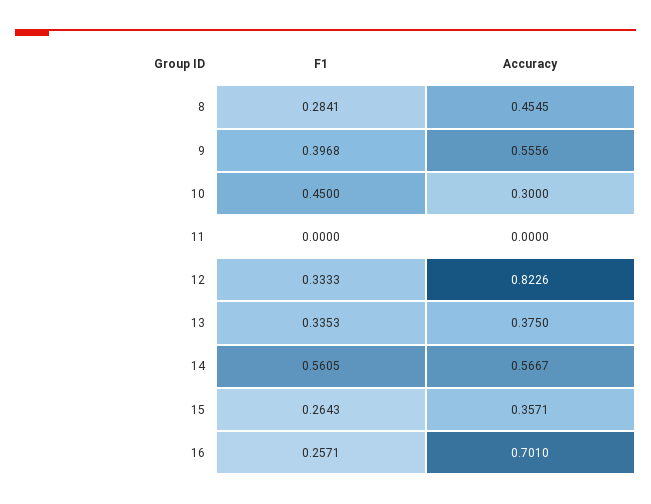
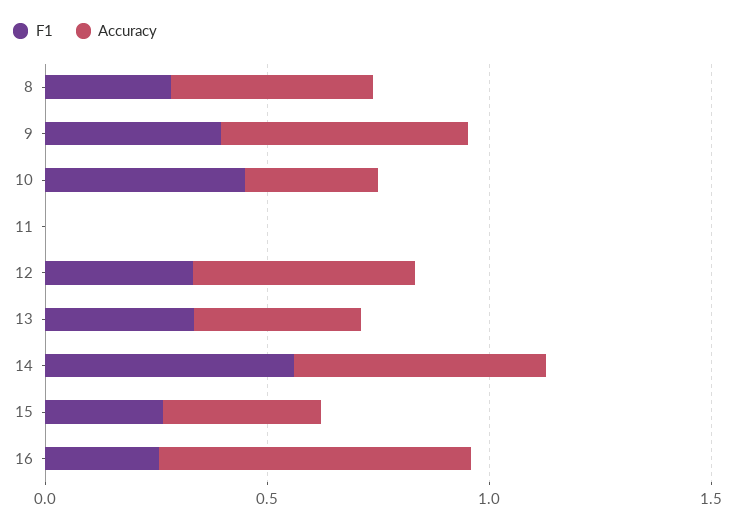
  {
    "F1": {
      "8": 0.2841,
      "9": 0.3968,
      "10": 0.45,
      "11": 0,
      "12": 0.3333,
      "13": 0.3353,
      "14": 0.5605,
      "15": 0.2643,
      "16": 0.2571
    },
    "Accuracy": {
      "8": 0.4545,
      "9": 0.5556,
      "10": 0.3,
      "11": 0,
-     "12": 0.8226,
+     "12": 0.5,
      "13": 0.375,
      "14": 0.5667,
      "15": 0.3571,
      "16": 0.701
    }
  }

